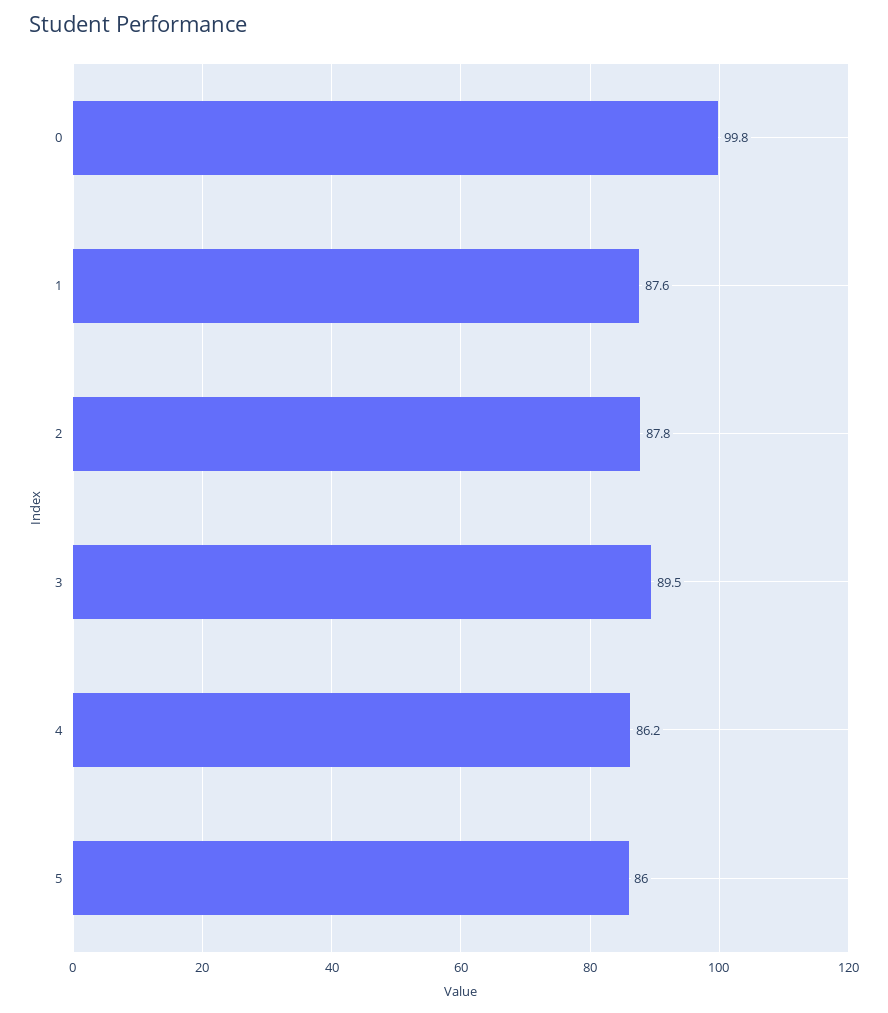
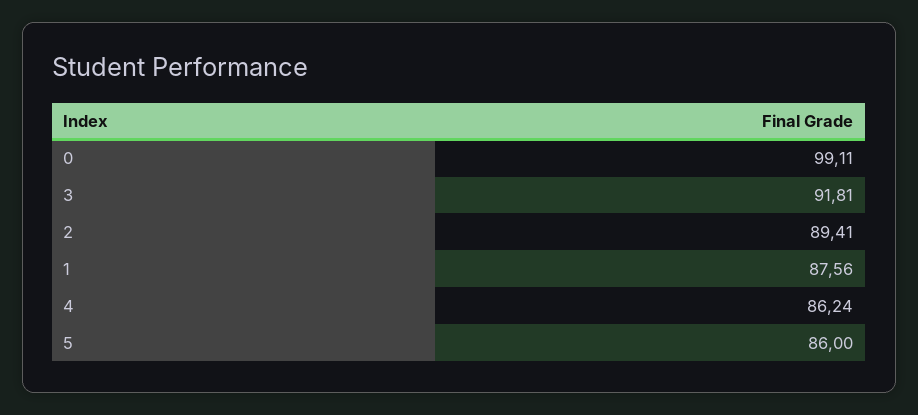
  {
-   "0": 99.8,
+   "0": 99.11,
    "1": 87.56,
-   "2": 87.8,
+   "2": 89.41,
-   "3": 89.5,
+   "3": 91.81,
    "4": 86.24,
    "5": 86
  }

